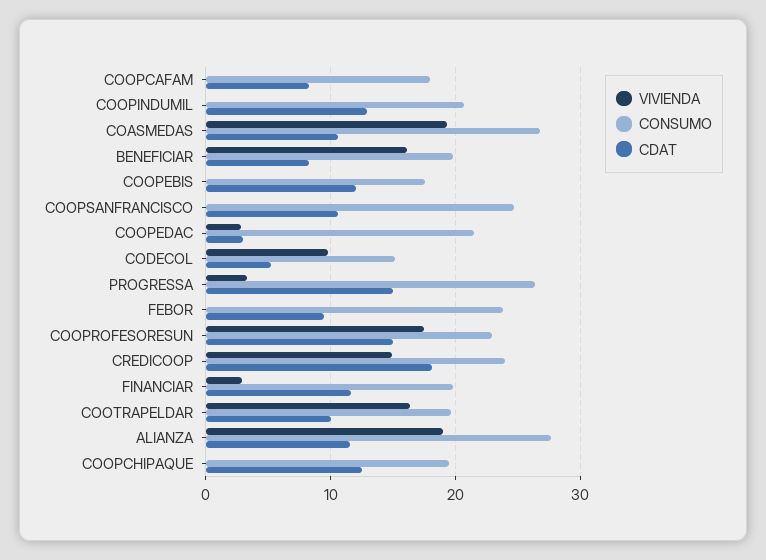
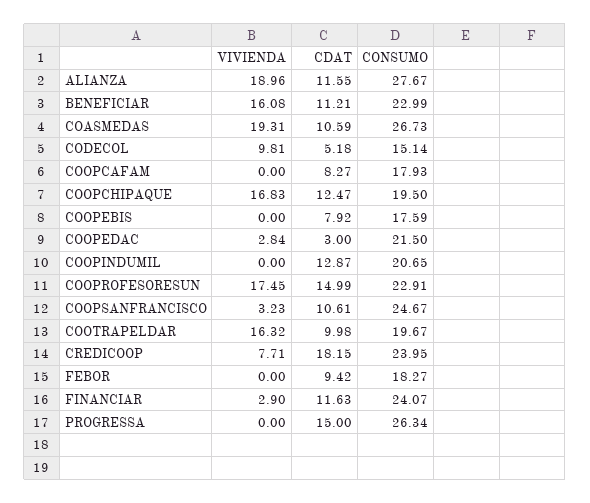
  {
    "VIVIENDA": {
      "COOPCAFAM": 0,
      "COOPINDUMIL": 0,
      "COASMEDAS": 19.31,
      "BENEFICIAR": 16.08,
      "COOPEBIS": 0,
-     "COOPSANFRANCISCO": 0,
+     "COOPSANFRANCISCO": 3.23,
      "COOPEDAC": 2.84,
      "CODECOL": 9.81,
-     "PROGRESSA": 3,
+     "PROGRESSA": 0,
      "FEBOR": 0,
      "COOPROFESORESUN": 17.45,
-     "CREDICOOP": 15,
+     "CREDICOOP": 7.71,
      "FINANCIAR": 2.9,
      "COOTRAPELDAR": 16.32,
      "ALIANZA": 18.96,
-     "COOPCHIPAQUE": 0
+     "COOPCHIPAQUE": 16.83
    },
    "CONSUMO": {
      "COOPCAFAM": 17.93,
      "COOPINDUMIL": 20.65,
      "COASMEDAS": 26.73,
-     "BENEFICIAR": 20,
+     "BENEFICIAR": 22.99,
      "COOPEBIS": 17.59,
      "COOPSANFRANCISCO": 24.67,
      "COOPEDAC": 21.5,
      "CODECOL": 15.14,
      "PROGRESSA": 26.34,
-     "FEBOR": 24,
+     "FEBOR": 18.27,
      "COOPROFESORESUN": 22.91,
      "CREDICOOP": 23.95,
-     "FINANCIAR": 20,
+     "FINANCIAR": 24.07,
      "COOTRAPELDAR": 19.67,
      "ALIANZA": 27.67,
      "COOPCHIPAQUE": 19.5
    },
    "CDAT": {
      "COOPCAFAM": 8.27,
      "COOPINDUMIL": 12.87,
      "COASMEDAS": 10.59,
-     "BENEFICIAR": 8,
+     "BENEFICIAR": 11.21,
-     "COOPEBIS": 12,
+     "COOPEBIS": 7.92,
      "COOPSANFRANCISCO": 10.61,
      "COOPEDAC": 3,
      "CODECOL": 5.18,
      "PROGRESSA": 15,
      "FEBOR": 9.42,
      "COOPROFESORESUN": 14.99,
      "CREDICOOP": 18.15,
      "FINANCIAR": 11.63,
      "COOTRAPELDAR": 9.98,
      "ALIANZA": 11.55,
      "COOPCHIPAQUE": 12.47
    }
  }

